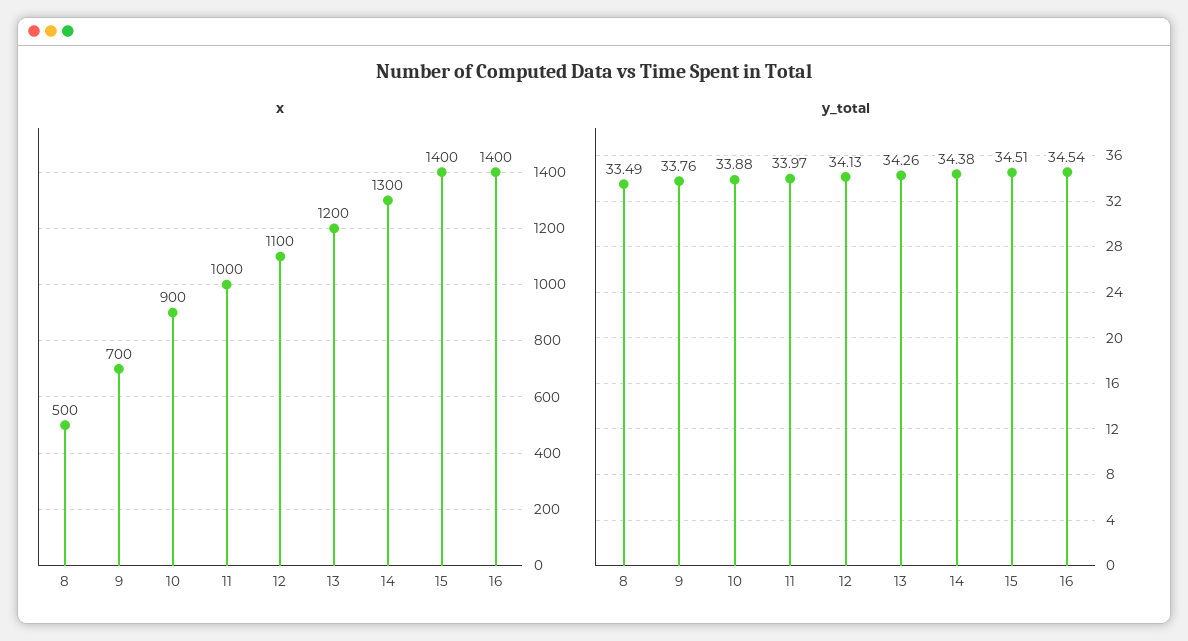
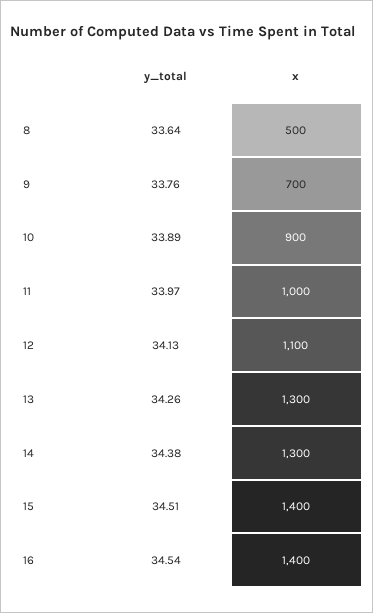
  {
    "x": {
      "8": 500,
      "9": 700,
      "10": 900,
      "11": 1000,
      "12": 1100,
-     "13": 1200,
+     "13": 1300,
      "14": 1300,
      "15": 1400,
      "16": 1400
    },
    "y_total": {
-     "8": 33.49,
+     "8": 33.64,
      "9": 33.76,
-     "10": 33.88,
+     "10": 33.89,
      "11": 33.97,
      "12": 34.13,
      "13": 34.26,
      "14": 34.38,
      "15": 34.51,
      "16": 34.54
    }
  }

